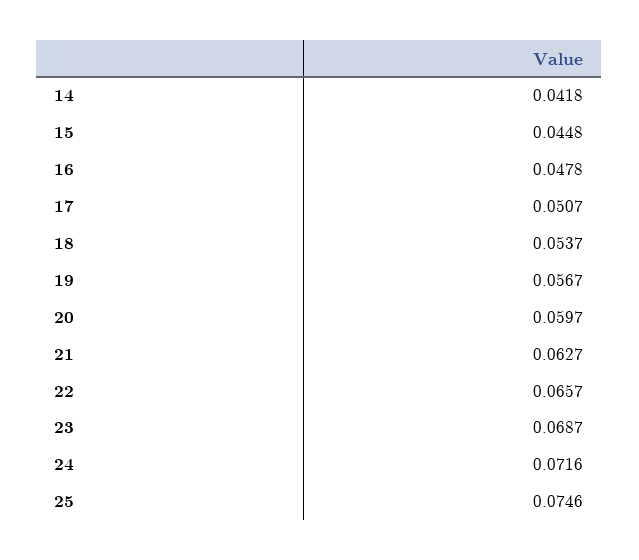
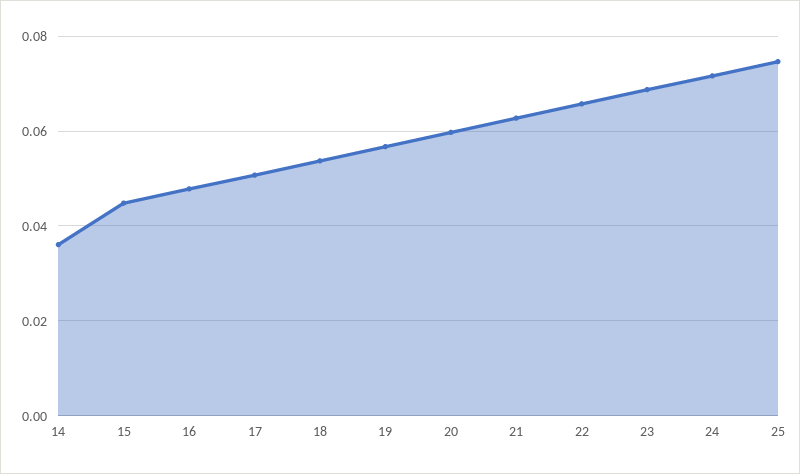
  {
-   "14": 0.0418,
+   "14": 0.036,
    "15": 0.0448,
    "16": 0.0478,
    "17": 0.0507,
    "18": 0.0537,
    "19": 0.0567,
    "20": 0.0597,
    "21": 0.0627,
    "22": 0.0657,
    "23": 0.0687,
    "24": 0.0716,
    "25": 0.0746
  }

